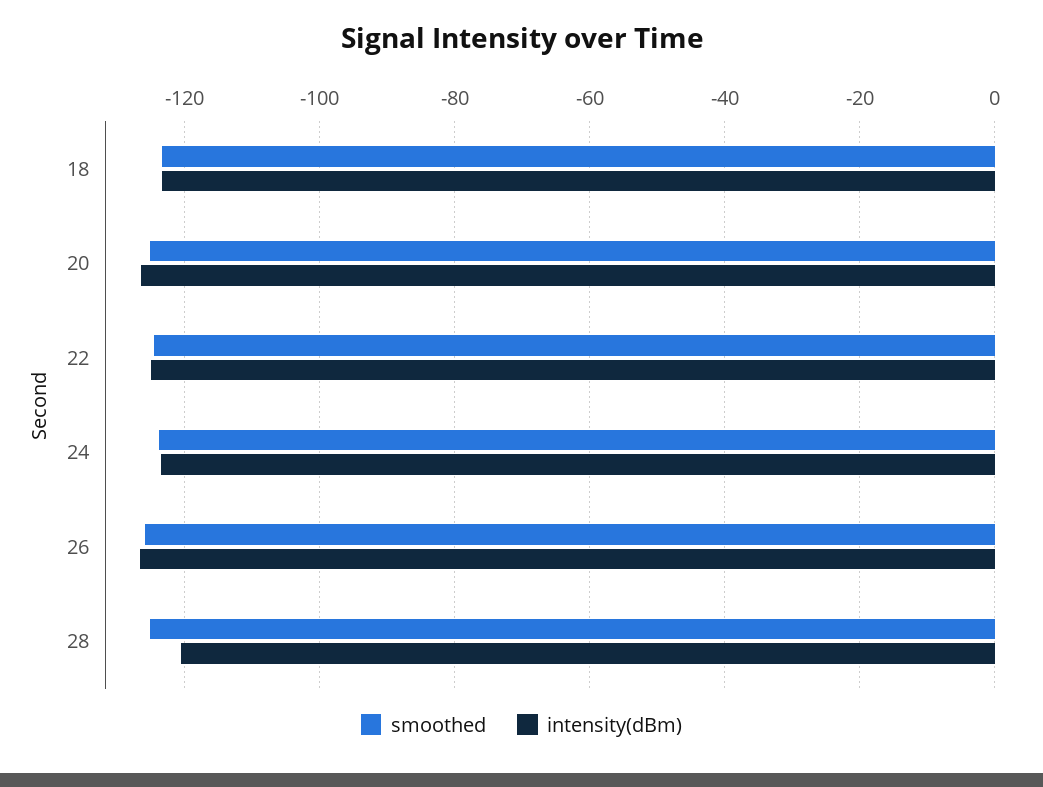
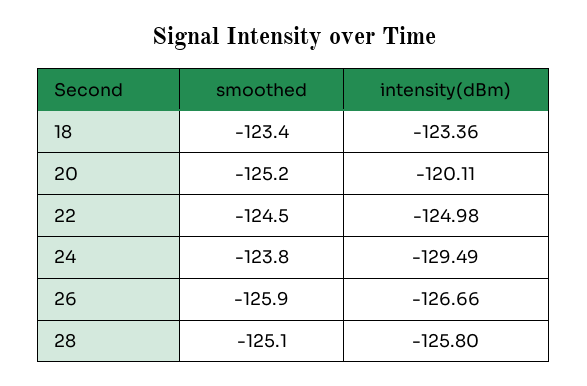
  {
    "smoothed": {
      "18": -123.4,
      "20": -125.2,
      "22": -124.5,
      "24": -123.8,
      "26": -125.9,
      "28": -125.1
    },
    "intensity(dBm)": {
      "18": -123.36,
-     "20": -126,
+     "20": -120.11,
      "22": -124.98,
-     "24": -124,
+     "24": -129.49,
      "26": -126.66,
-     "28": -120
+     "28": -125.8
    }
  }

